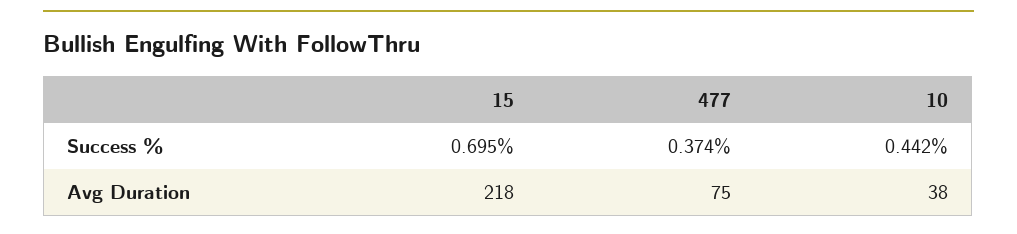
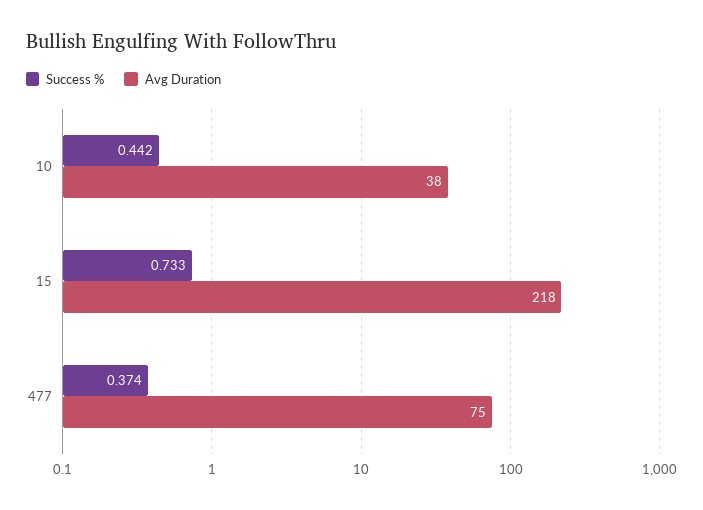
  {
    "Success %": {
-     "15": 0.695,
+     "15": 0.733,
      "477": 0.374,
      "10": 0.442
    },
    "Avg Duration": {
      "15": 218,
      "477": 75,
      "10": 38
    }
  }

